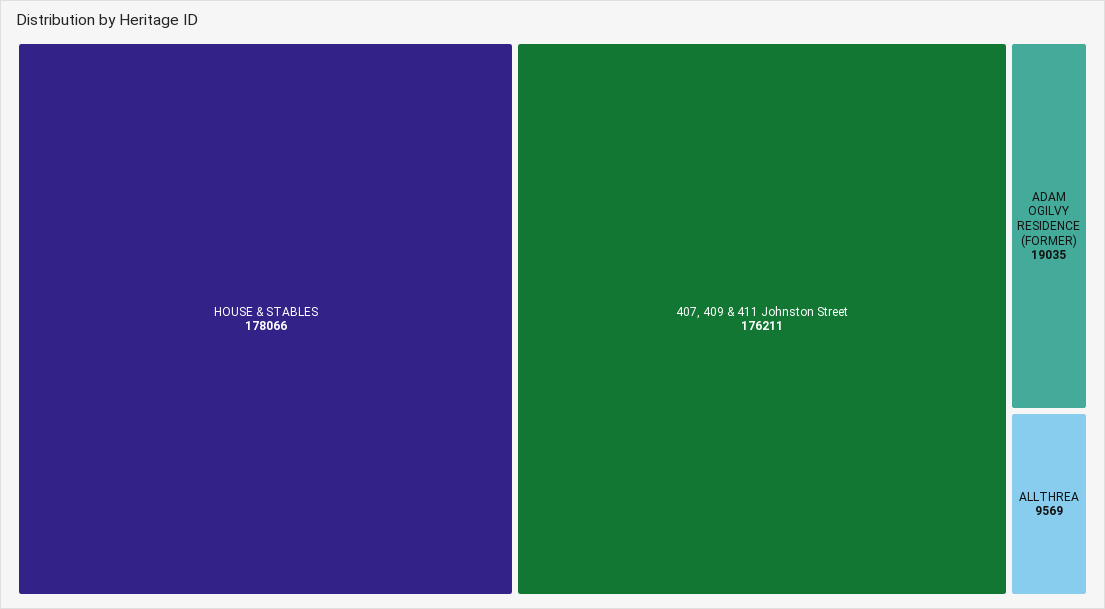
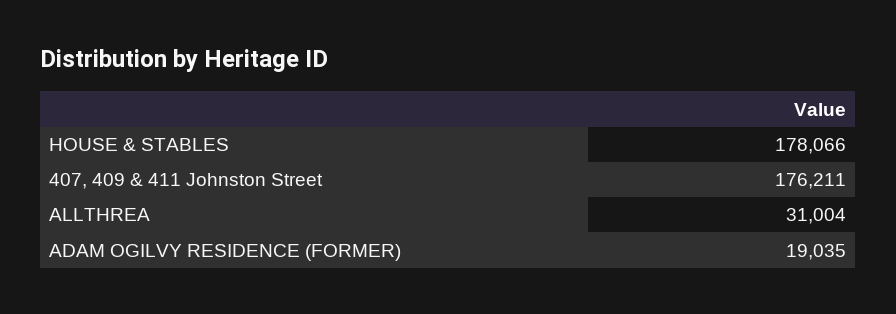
  {
    "HOUSE & STABLES": 178066,
    "407, 409 & 411 Johnston Street": 176211,
    "ADAM OGILVY RESIDENCE (FORMER)": 19035,
-   "ALLTHREA": 9569
+   "ALLTHREA": 31004
  }

